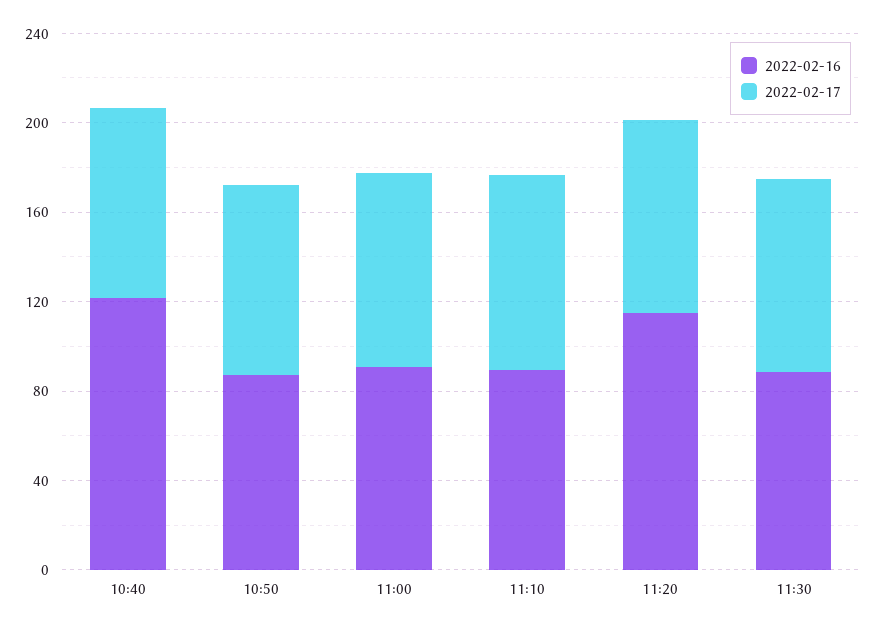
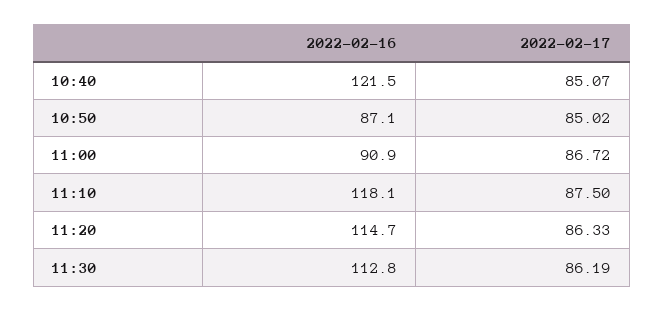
  {
    "2022-02-16": {
      "10:40": 121.5,
      "10:50": 87.1,
      "11:00": 90.9,
-     "11:10": 90,
+     "11:10": 118.1,
      "11:20": 114.7,
-     "11:30": 90
+     "11:30": 112.8
    },
    "2022-02-17": {
      "10:40": 85.07,
      "10:50": 85.02,
      "11:00": 86.72,
      "11:10": 87.5,
      "11:20": 86.33,
      "11:30": 86.19
    }
  }

